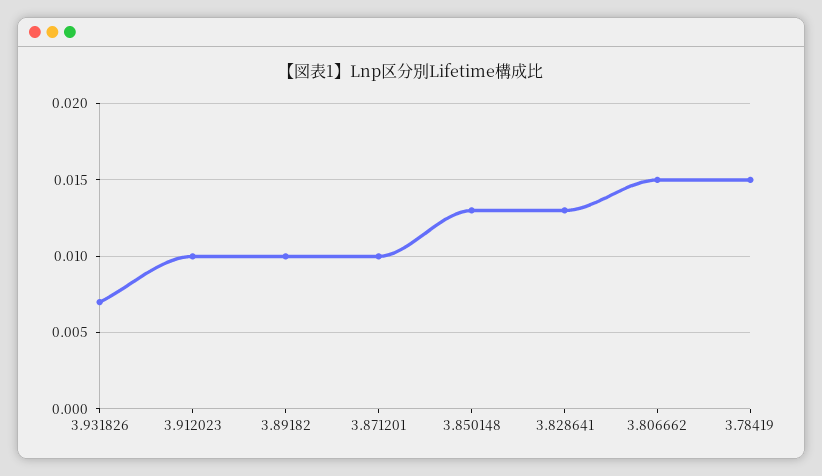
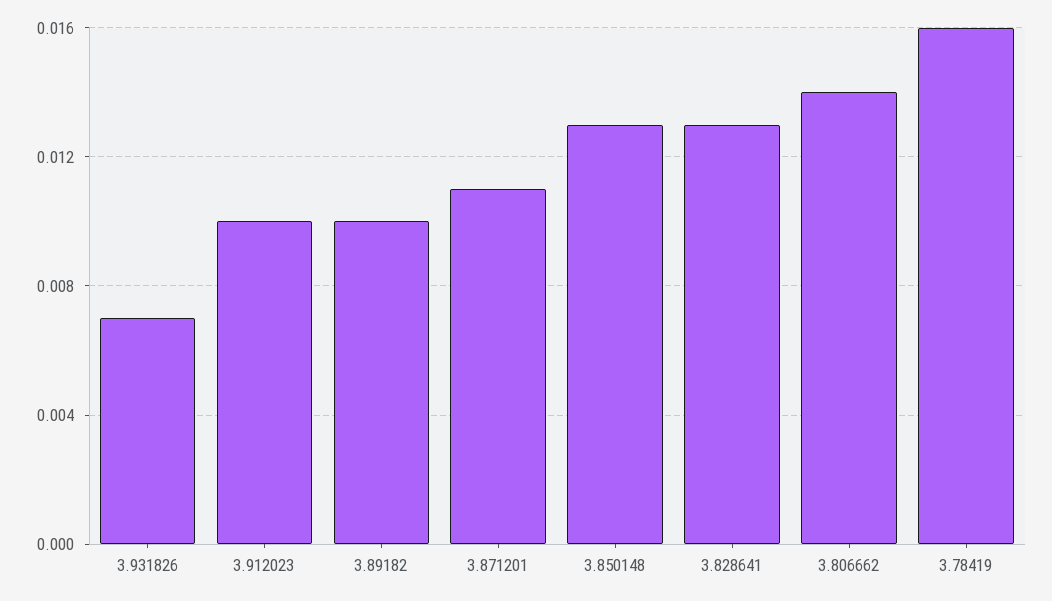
  {
    "3.931826": 0.007,
    "3.912023": 0.01,
    "3.89182": 0.01,
-   "3.871201": 0.01,
+   "3.871201": 0.011,
    "3.850148": 0.013,
    "3.828641": 0.013,
-   "3.806662": 0.015,
+   "3.806662": 0.014,
-   "3.78419": 0.015
+   "3.78419": 0.016
  }

